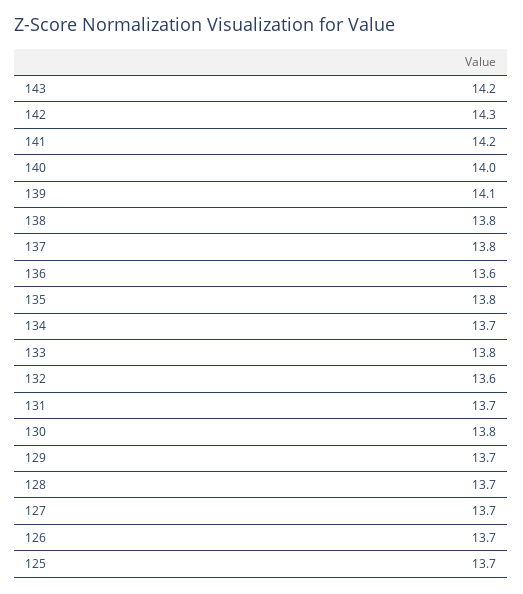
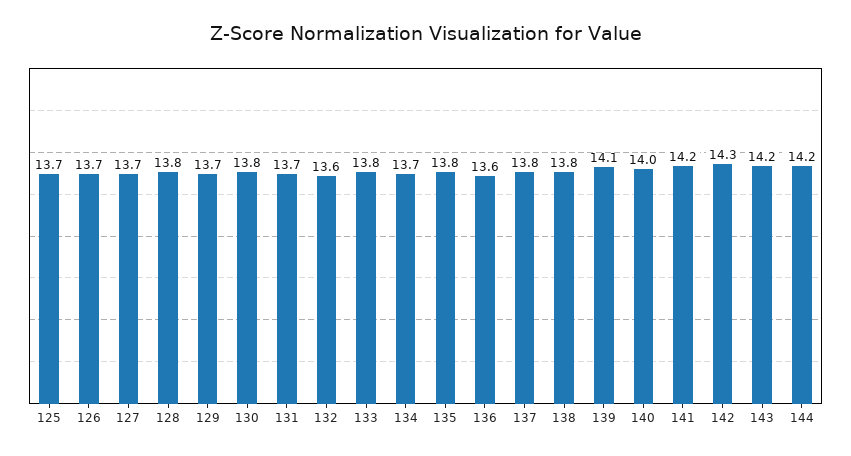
  {
    "143": 14.2,
    "142": 14.3,
    "141": 14.2,
    "140": 14,
    "139": 14.1,
    "138": 13.8,
    "137": 13.8,
    "136": 13.6,
    "135": 13.8,
    "134": 13.7,
    "133": 13.8,
    "132": 13.6,
    "131": 13.7,
    "130": 13.8,
    "129": 13.7,
-   "128": 13.7,
+   "128": 13.8,
    "127": 13.7,
    "126": 13.7,
-   "125": 13.7
+   "125": 13.7,
+   "144": 14.2
  }

